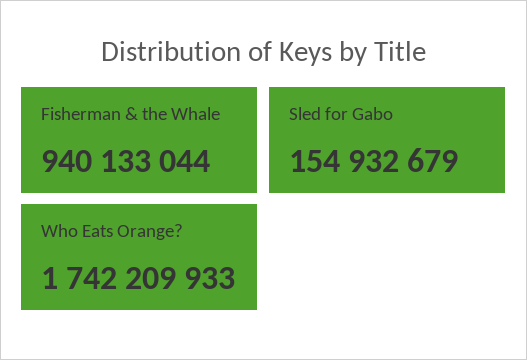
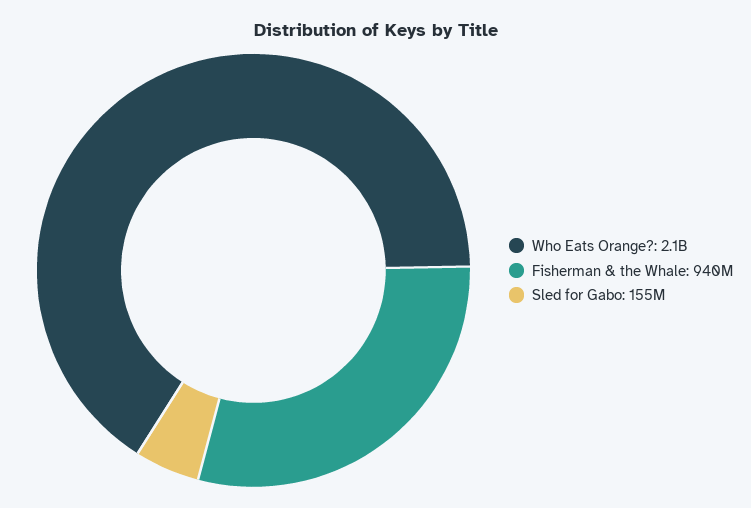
  {
    "Fisherman & the Whale": 940133044,
    "Sled for Gabo": 154932679,
-   "Who Eats Orange?": 1742209933
+   "Who Eats Orange?": 2100000000
  }

